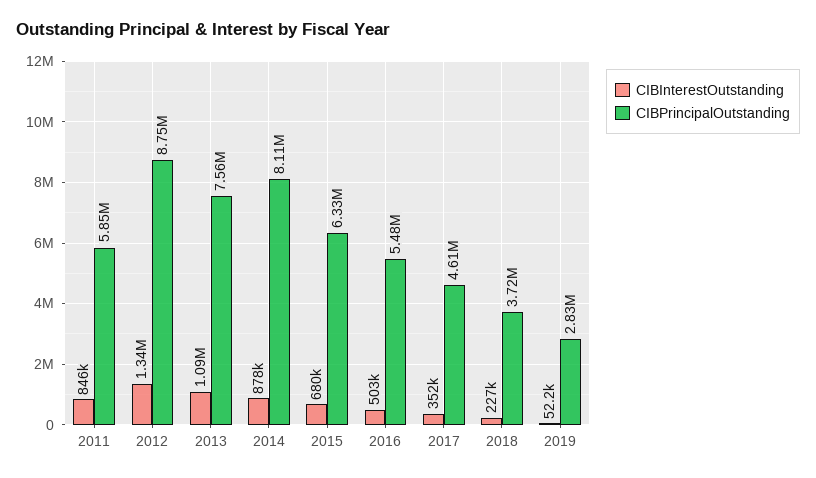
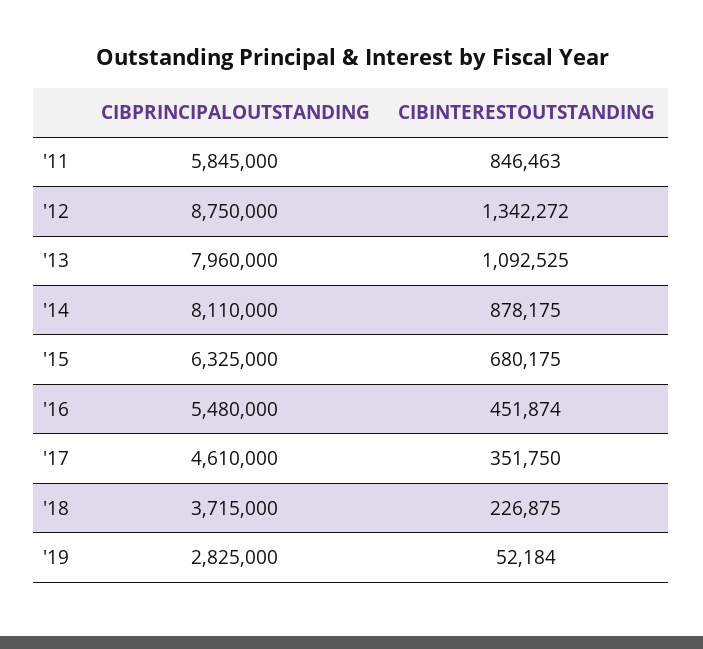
  {
    "CIBInterestOutstanding": {
      "2011": 846463,
      "2012": 1342272,
      "2013": 1092525,
      "2014": 878175,
      "2015": 680175,
-     "2016": 503000,
+     "2016": 451874,
      "2017": 351750,
      "2018": 226875,
      "2019": 52184
    },
    "CIBPrincipalOutstanding": {
      "2011": 5845000,
      "2012": 8750000,
-     "2013": 7560000,
+     "2013": 7960000,
      "2014": 8110000,
      "2015": 6325000,
      "2016": 5480000,
      "2017": 4610000,
      "2018": 3715000,
      "2019": 2825000
    }
  }

